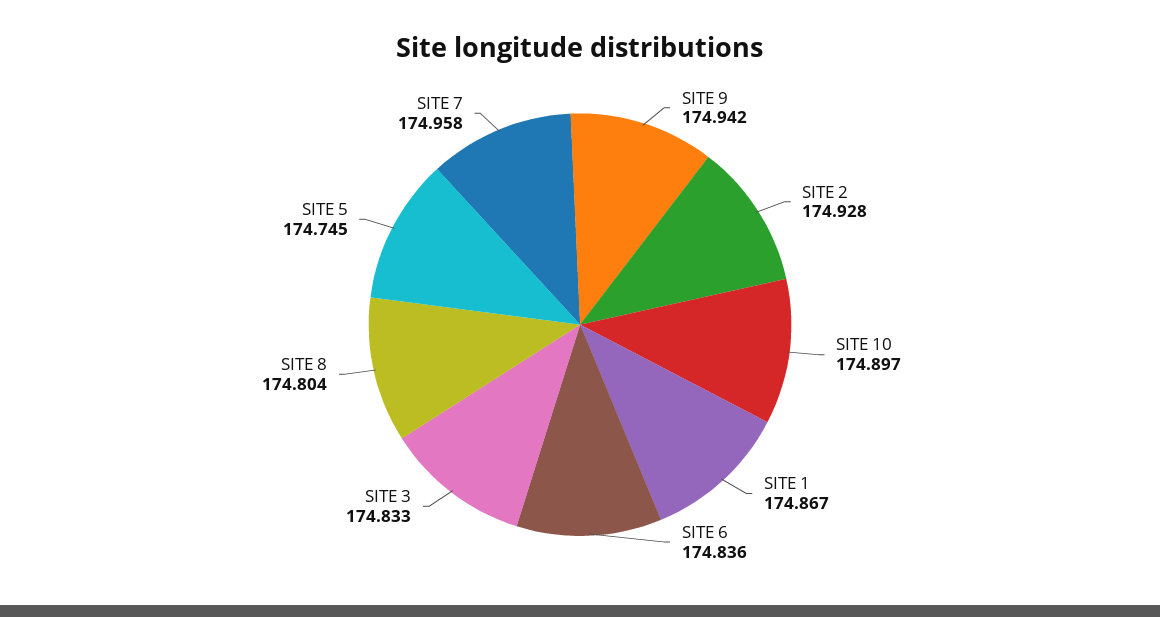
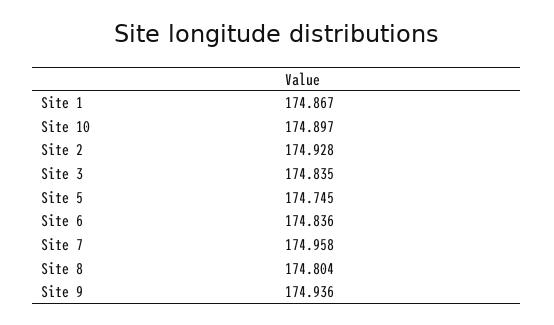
  {
-   "SITE 9": 174.942,
+   "SITE 9": 174.936,
    "SITE 2": 174.928,
    "SITE 10": 174.897,
    "SITE 1": 174.867,
    "SITE 6": 174.836,
-   "SITE 3": 174.833,
+   "SITE 3": 174.835,
    "SITE 8": 174.804,
    "SITE 5": 174.745,
    "SITE 7": 174.958
  }

